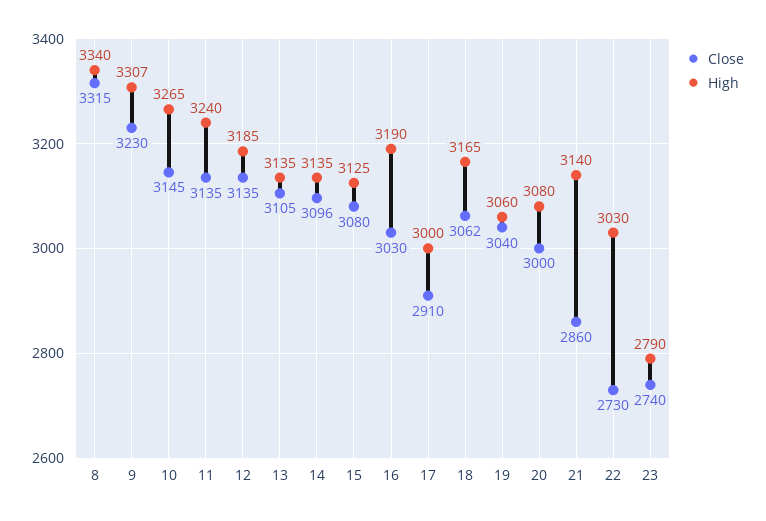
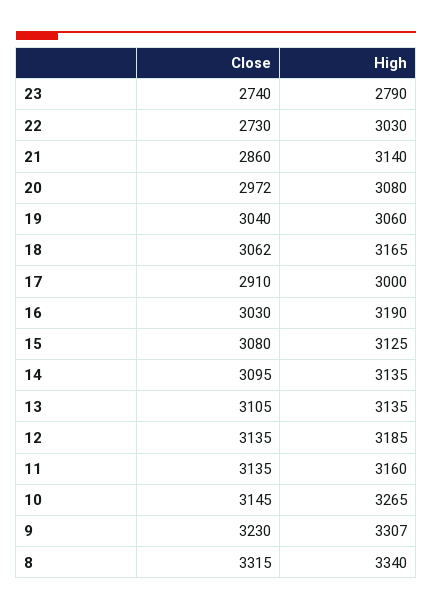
  {
    "Close": {
      "8": 3315,
      "9": 3230,
      "10": 3145,
      "11": 3135,
      "12": 3135,
      "13": 3105,
-     "14": 3096,
+     "14": 3095,
      "15": 3080,
      "16": 3030,
      "17": 2910,
      "18": 3062,
      "19": 3040,
-     "20": 3000,
+     "20": 2972,
      "21": 2860,
      "22": 2730,
      "23": 2740
    },
    "High": {
      "8": 3340,
      "9": 3307,
      "10": 3265,
-     "11": 3240,
+     "11": 3160,
      "12": 3185,
      "13": 3135,
      "14": 3135,
      "15": 3125,
      "16": 3190,
      "17": 3000,
      "18": 3165,
      "19": 3060,
      "20": 3080,
      "21": 3140,
      "22": 3030,
      "23": 2790
    }
  }

